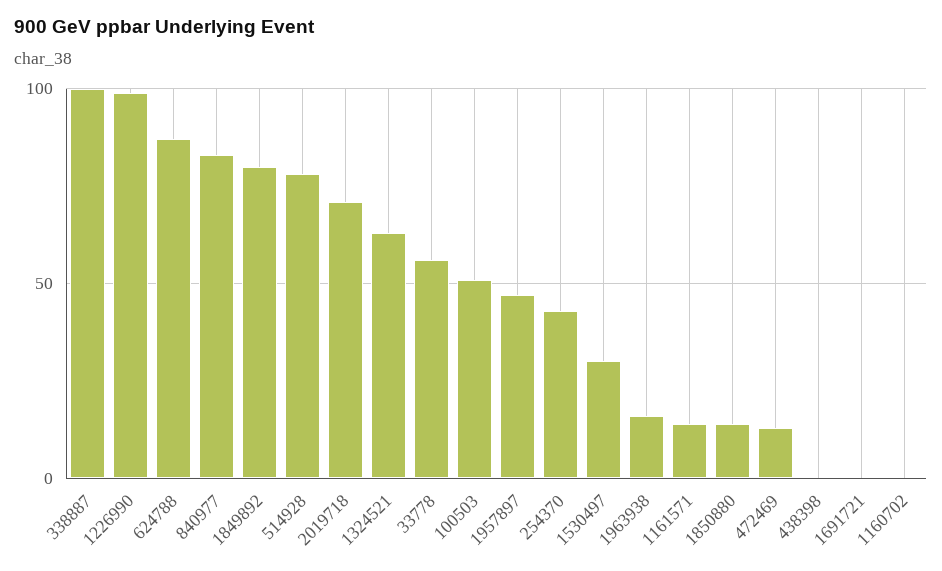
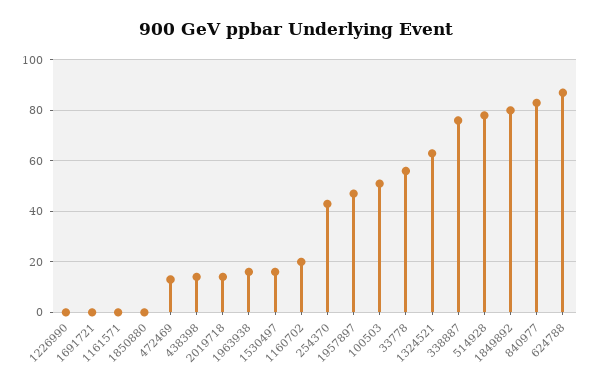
  {
-   "338887": 100,
+   "338887": 75,
-   "1226990": 100,
+   "1226990": 0,
    "624788": 85,
    "840977": 85,
    "1849892": 80,
    "514928": 80,
-   "2019718": 70,
+   "2019718": 15,
    "1324521": 65,
    "33778": 55,
    "100503": 50,
    "1957897": 45,
    "254370": 45,
-   "1530497": 30,
+   "1530497": 15,
    "1963938": 15,
-   "1161571": 15,
+   "1161571": 0,
-   "1850880": 15,
+   "1850880": 0,
    "472469": 15,
-   "438398": 0,
+   "438398": 15,
    "1691721": 0,
-   "1160702": 0
+   "1160702": 20
  }

